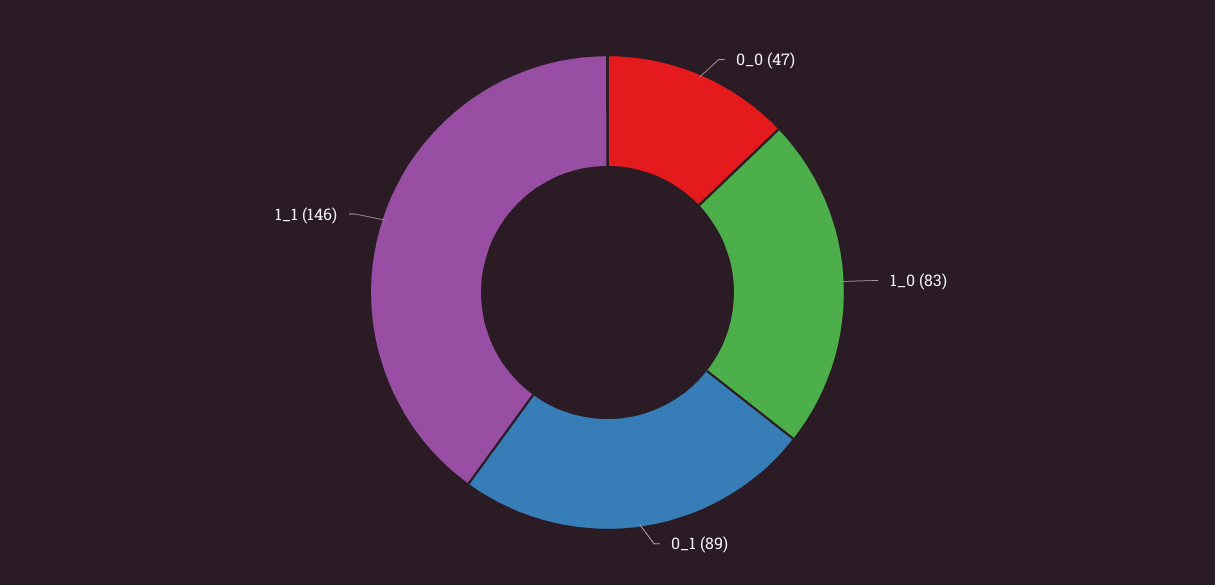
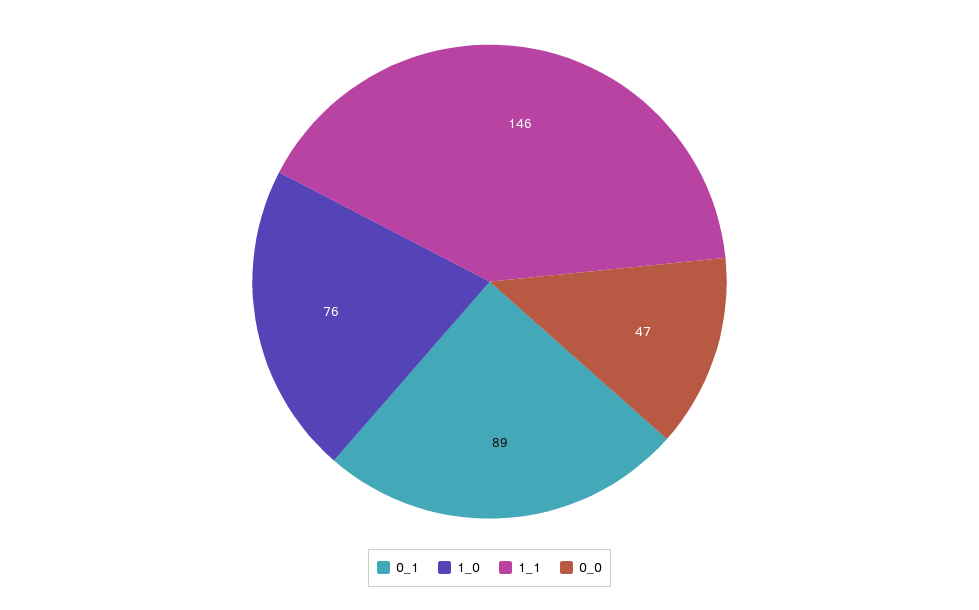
  {
    "0_0": 47,
-   "1_0": 83,
+   "1_0": 76,
    "0_1": 89,
    "1_1": 146
  }

